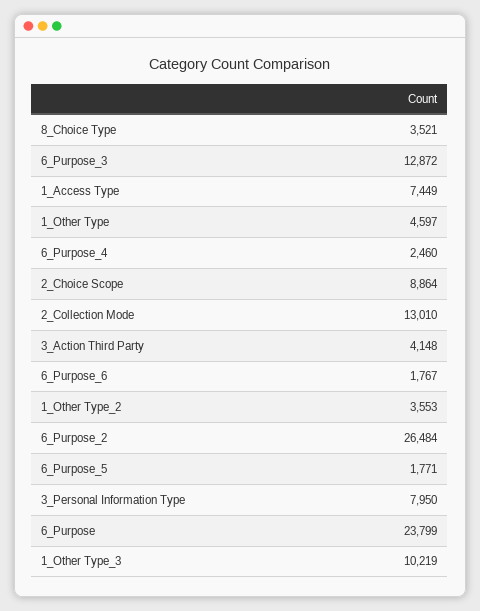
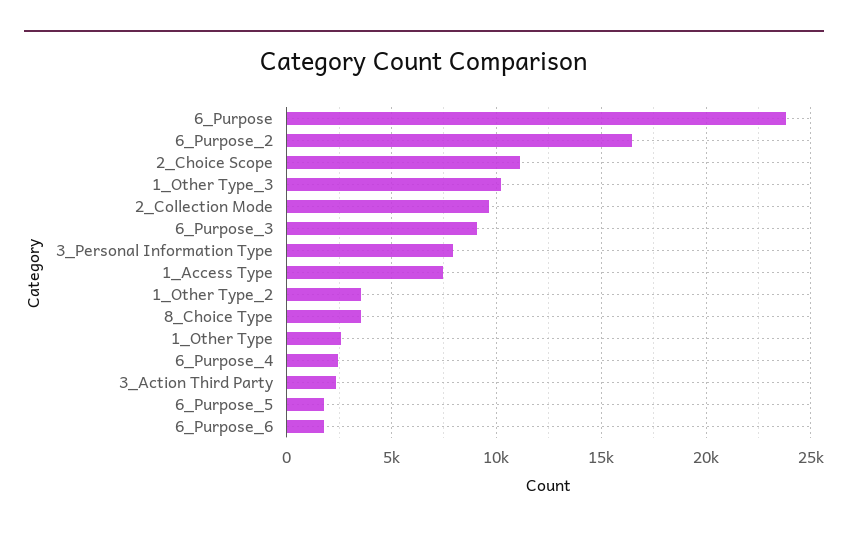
  {
    "8_Choice Type": 3521,
-   "6_Purpose_3": 12872,
+   "6_Purpose_3": 9000,
    "1_Access Type": 7449,
-   "1_Other Type": 4597,
+   "1_Other Type": 2500,
    "6_Purpose_4": 2460,
-   "2_Choice Scope": 8864,
+   "2_Choice Scope": 11000,
-   "2_Collection Mode": 13010,
+   "2_Collection Mode": 9500,
-   "3_Action Third Party": 4148,
+   "3_Action Third Party": 2500,
    "6_Purpose_6": 1767,
    "1_Other Type_2": 3553,
-   "6_Purpose_2": 26484,
+   "6_Purpose_2": 16500,
    "6_Purpose_5": 1771,
    "3_Personal Information Type": 7950,
    "6_Purpose": 23799,
    "1_Other Type_3": 10219
  }

